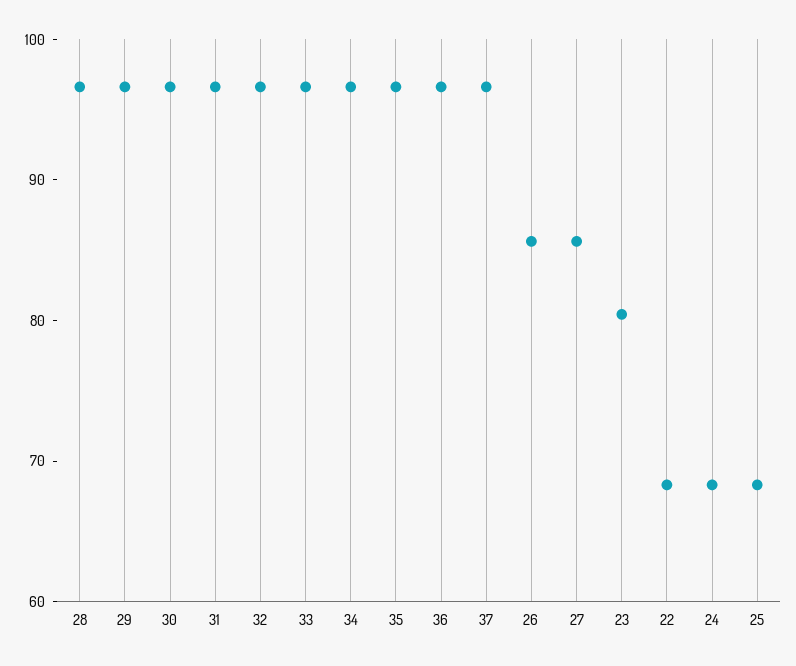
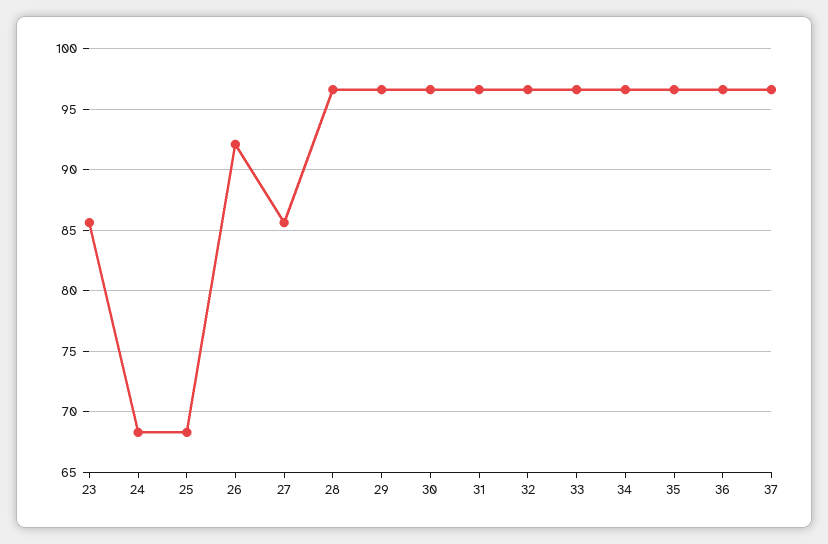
  {
    "28": 96.5,
    "29": 96.5,
    "30": 96.5,
    "31": 96.5,
    "32": 96.5,
    "33": 96.5,
    "34": 96.5,
    "35": 96.5,
    "36": 96.5,
    "37": 96.5,
-   "26": 86,
+   "26": 92,
    "27": 85.5,
-   "23": 80,
+   "23": 85.5,
-   "22": 68,
    "24": 68.5,
    "25": 68.5
  }

